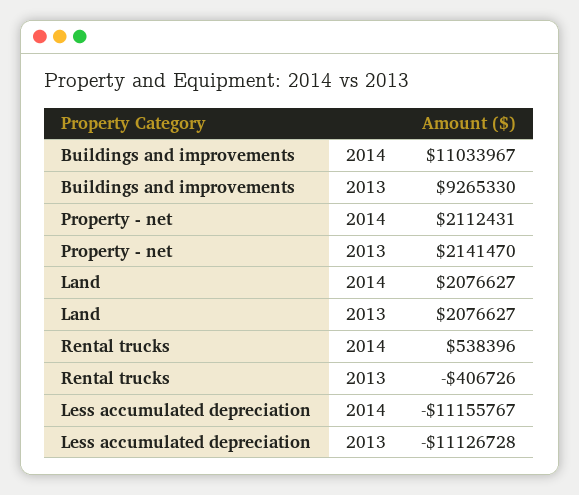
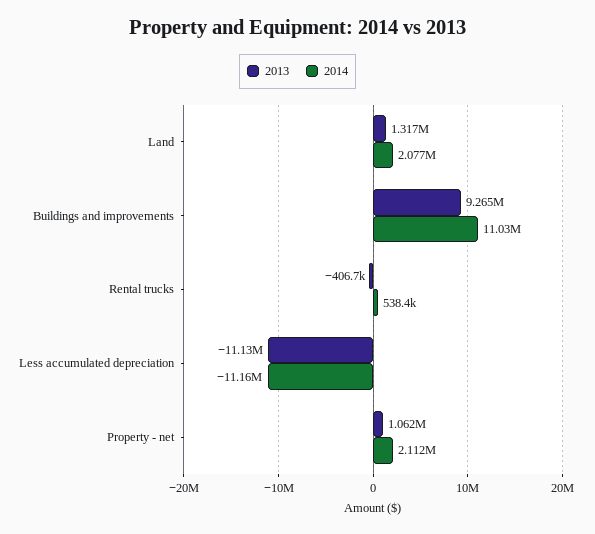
  {
    "2014": {
      "Buildings and improvements": 11033967,
      "Property - net": 2112431,
      "Land": 2076627,
      "Rental trucks": 538396,
      "Less accumulated depreciation": -11155767
    },
    "2013": {
      "Buildings and improvements": 9265330,
-     "Property - net": 2141470,
+     "Property - net": 1062000,
-     "Land": 2076627,
+     "Land": 1317000,
      "Rental trucks": -406726,
      "Less accumulated depreciation": -11126728
    }
  }

